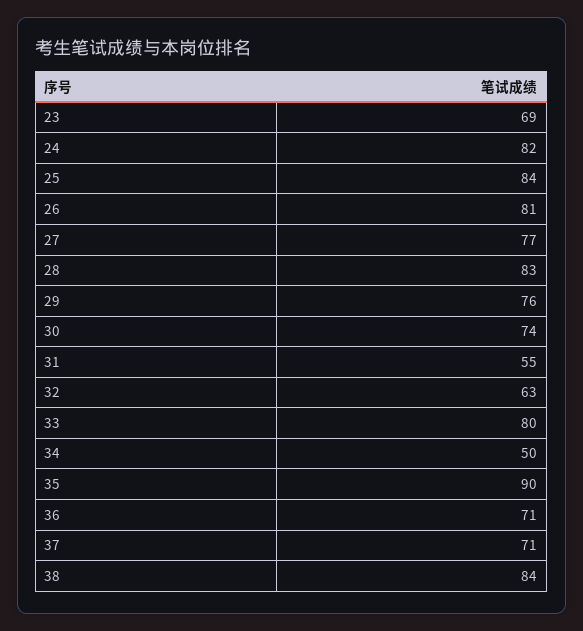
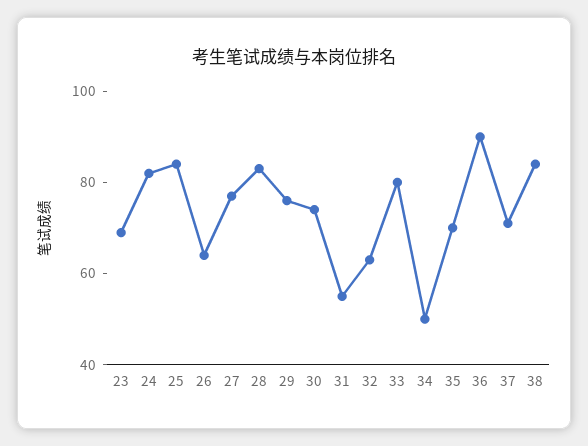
  {
    "23": 69,
    "24": 82,
    "25": 84,
-   "26": 81,
+   "26": 65,
    "27": 77,
    "28": 83,
    "29": 76,
    "30": 74,
    "31": 55,
    "32": 63,
    "33": 80,
    "34": 50,
-   "35": 90,
+   "35": 70,
-   "36": 71,
+   "36": 90,
    "37": 71,
    "38": 84
  }

